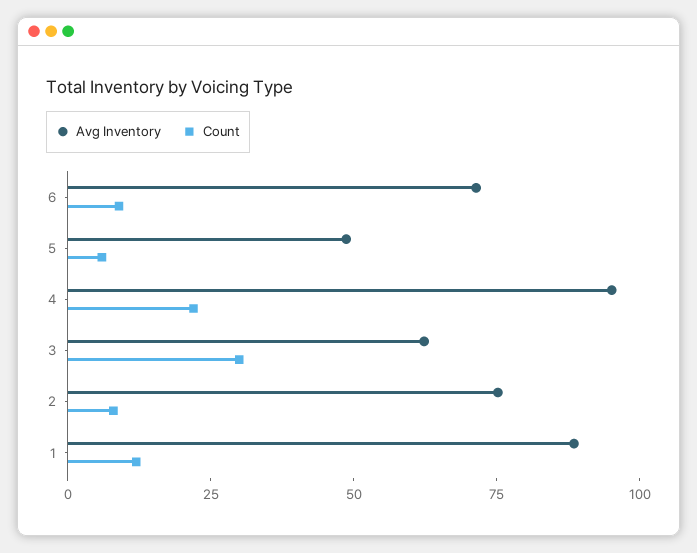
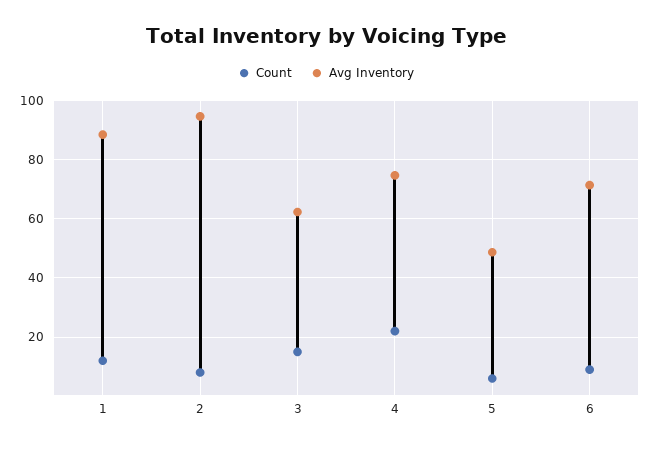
  {
    "Avg Inventory": {
      "6": 72.5,
      "5": 47.5,
-     "4": 95,
+     "4": 75,
      "3": 62.5,
-     "2": 75,
+     "2": 95,
      "1": 87.5
    },
    "Count": {
      "6": 10,
      "5": 5,
      "4": 22.5,
-     "3": 30,
+     "3": 15,
      "2": 7.5,
      "1": 12.5
    }
  }

